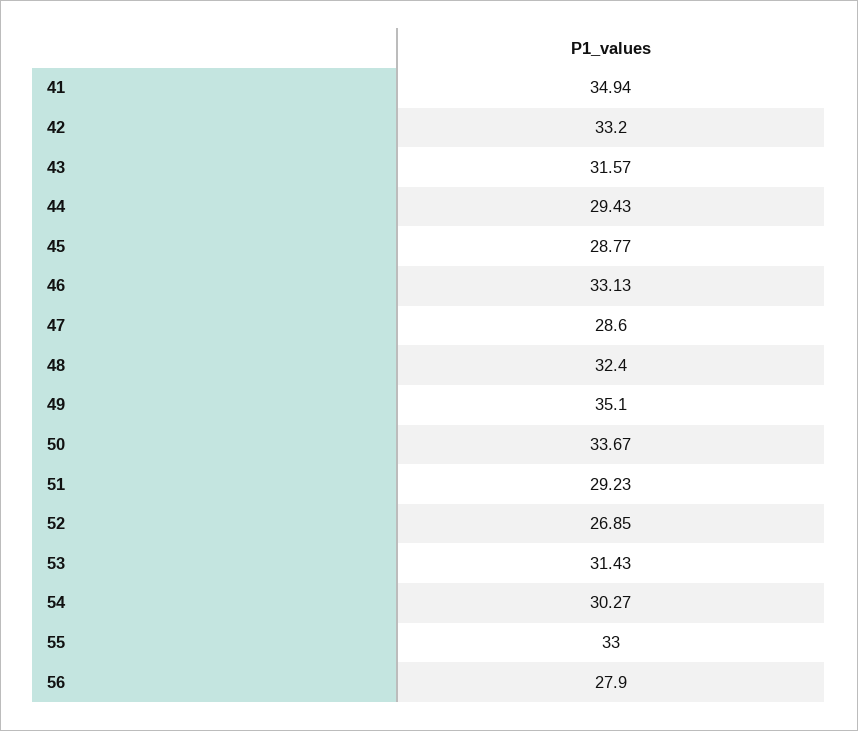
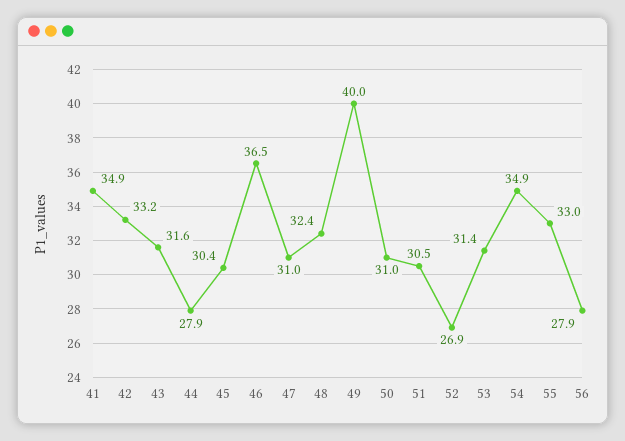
  {
    "41": 34.94,
    "42": 33.2,
    "43": 31.57,
-   "44": 29.43,
+   "44": 27.9,
-   "45": 28.77,
+   "45": 30.4,
-   "46": 33.13,
+   "46": 36.5,
-   "47": 28.6,
+   "47": 31,
    "48": 32.4,
-   "49": 35.1,
+   "49": 40,
-   "50": 33.67,
+   "50": 31,
-   "51": 29.23,
+   "51": 30.5,
    "52": 26.85,
    "53": 31.43,
-   "54": 30.27,
+   "54": 34.9,
    "55": 33,
    "56": 27.9
  }

